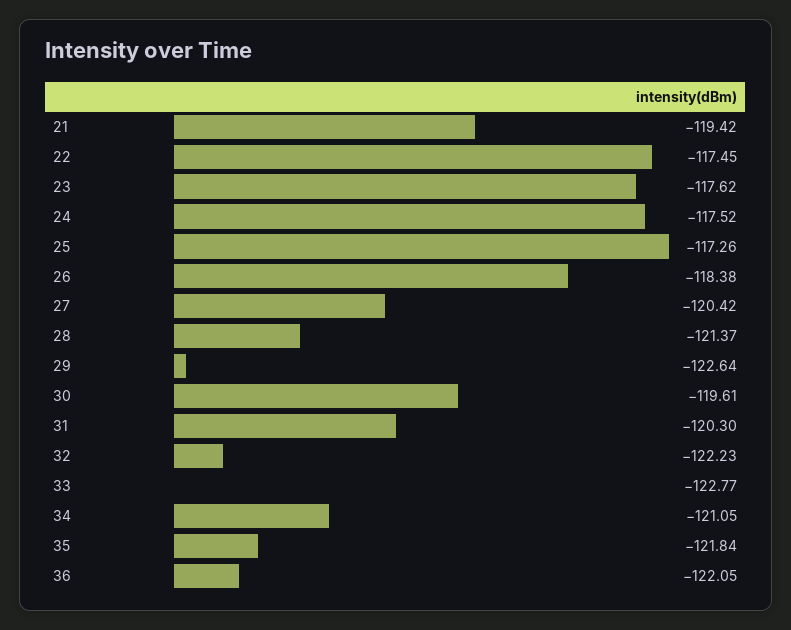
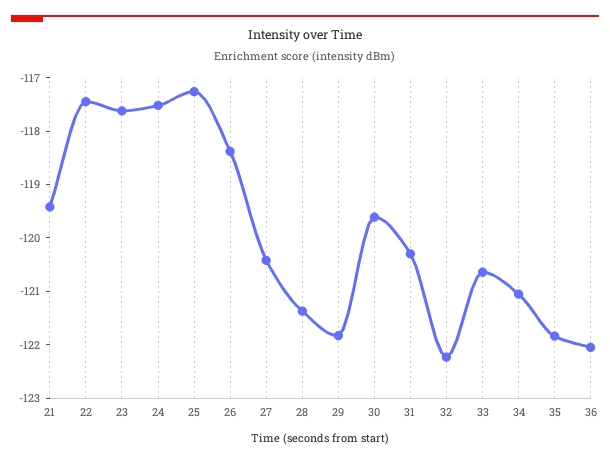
  {
    "21": -119.42,
    "22": -117.45,
    "23": -117.62,
    "24": -117.52,
    "25": -117.26,
    "26": -118.38,
    "27": -120.42,
    "28": -121.37,
-   "29": -122.64,
+   "29": -121.8,
    "30": -119.61,
    "31": -120.3,
    "32": -122.23,
-   "33": -122.77,
+   "33": -120.6,
    "34": -121.05,
    "35": -121.84,
    "36": -122.05
  }

